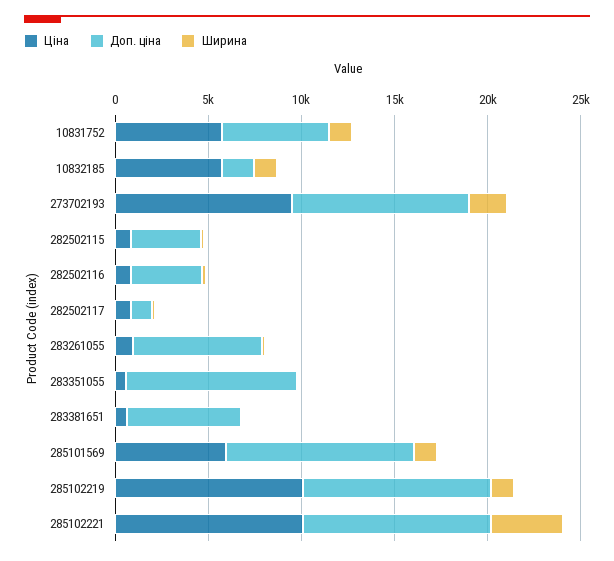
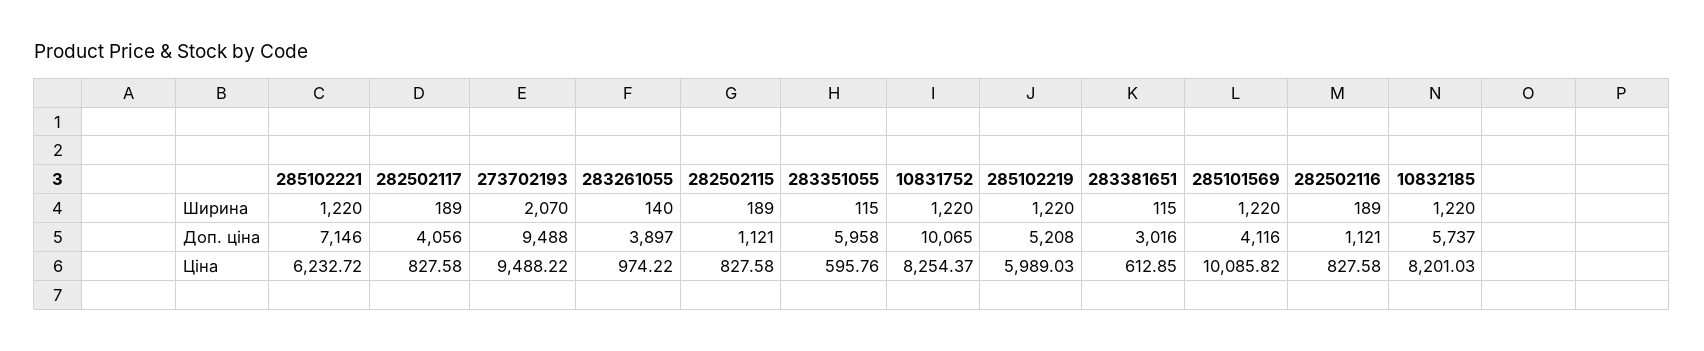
  {
    "Ціна": {
-     "10831752": 6000,
+     "10831752": 8254.37,
-     "10832185": 6000,
+     "10832185": 8201.03,
      "273702193": 9488.22,
      "282502115": 827.58,
      "282502116": 827.58,
      "282502117": 827.58,
      "283261055": 974.22,
      "283351055": 595.76,
      "283381651": 612.85,
-     "285101569": 6000,
+     "285101569": 10085.82,
-     "285102219": 10000,
+     "285102219": 5989.03,
-     "285102221": 10000
+     "285102221": 6232.72
    },
    "Доп. ціна": {
-     "10831752": 6000,
+     "10831752": 10065,
-     "10832185": 2000,
+     "10832185": 5737,
      "273702193": 9488,
-     "282502115": 4000,
+     "282502115": 1121,
-     "282502116": 4000,
+     "282502116": 1121,
-     "282502117": 1000,
+     "282502117": 4056,
-     "283261055": 7000,
+     "283261055": 3897,
-     "283351055": 9000,
+     "283351055": 5958,
-     "283381651": 6000,
+     "283381651": 3016,
-     "285101569": 10000,
+     "285101569": 4116,
-     "285102219": 10000,
+     "285102219": 5208,
-     "285102221": 10000
+     "285102221": 7146
    },
    "Ширина": {
      "10831752": 1220,
      "10832185": 1220,
      "273702193": 2070,
      "282502115": 189,
      "282502116": 189,
      "282502117": 189,
      "283261055": 140,
      "283351055": 115,
      "283381651": 115,
      "285101569": 1220,
      "285102219": 1220,
-     "285102221": 4000
+     "285102221": 1220
    }
  }

